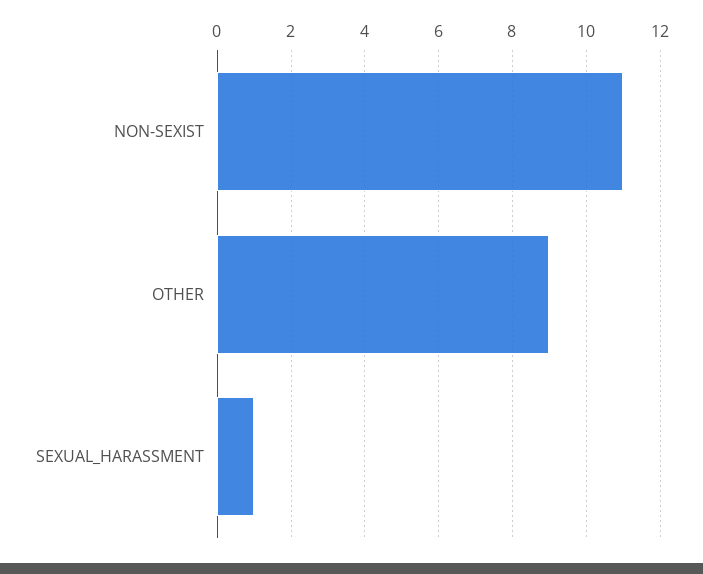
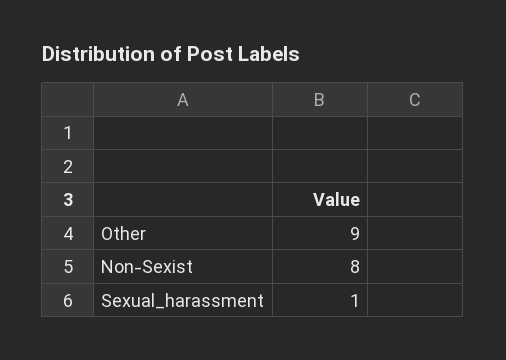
  {
-   "NON-SEXIST": 11,
+   "NON-SEXIST": 8,
    "OTHER": 9,
    "SEXUAL_HARASSMENT": 1
  }

